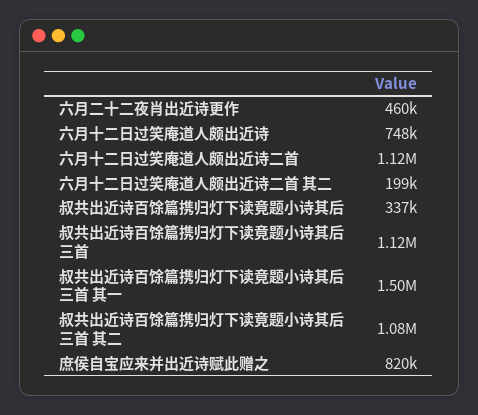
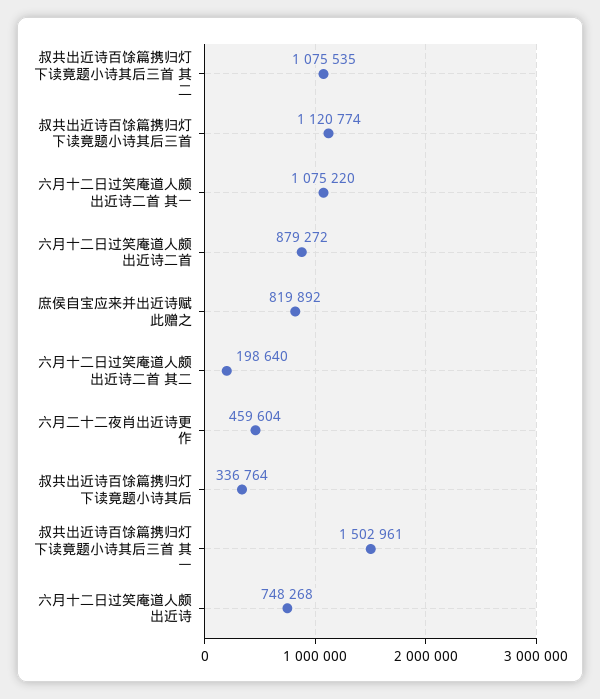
  {
    "六月二十二夜肖出近诗更作": 459604,
    "六月十二日过笑庵道人颇出近诗": 748268,
-   "六月十二日过笑庵道人颇出近诗二首": 1120000,
+   "六月十二日过笑庵道人颇出近诗二首": 879272,
    "六月十二日过笑庵道人颇出近诗二首 其二": 198640,
    "叔共出近诗百馀篇携归灯下读竟题小诗其后": 336764,
    "叔共出近诗百馀篇携归灯下读竟题小诗其后三首": 1120774,
    "叔共出近诗百馀篇携归灯下读竟题小诗其后三首 其一": 1502961,
    "叔共出近诗百馀篇携归灯下读竟题小诗其后三首 其二": 1075535,
-   "庶侯自宝应来并出近诗赋此赠之": 819892
+   "庶侯自宝应来并出近诗赋此赠之": 819892,
+   "六月十二日过笑庵道人颇出近诗二首 其一": 1075220
  }

